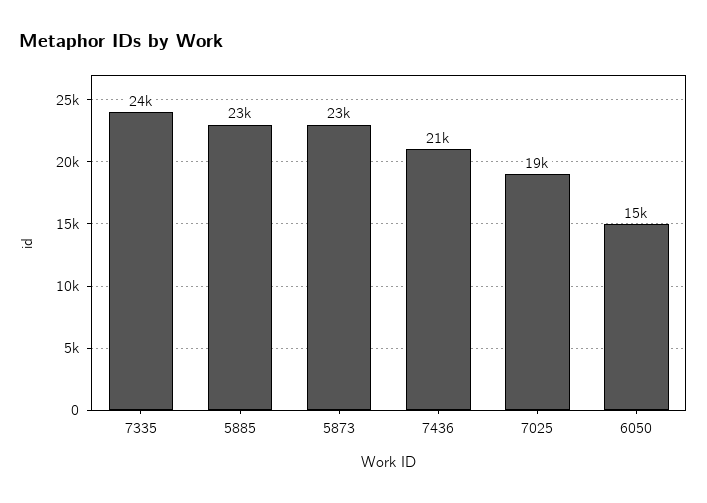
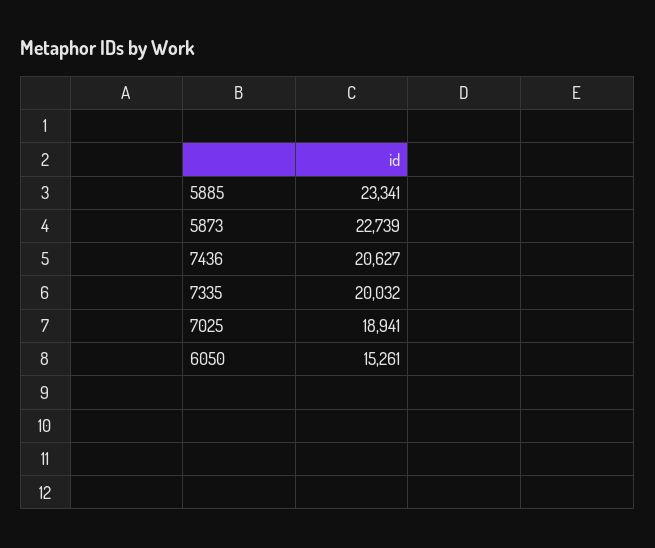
  {
-   "7335": 24000,
+   "7335": 20032,
    "5885": 23341,
    "5873": 22739,
    "7436": 20627,
    "7025": 18941,
    "6050": 15261
  }

